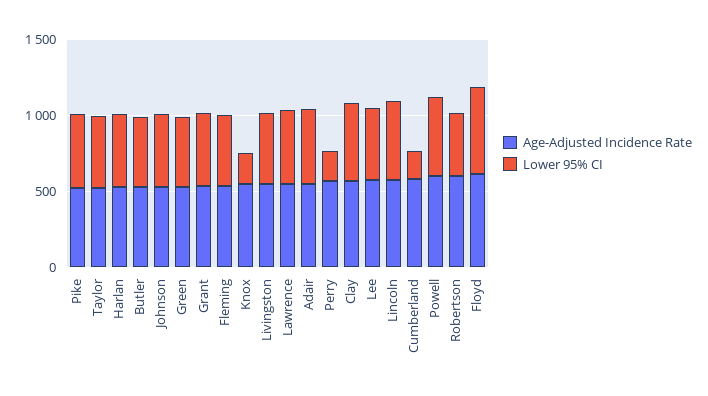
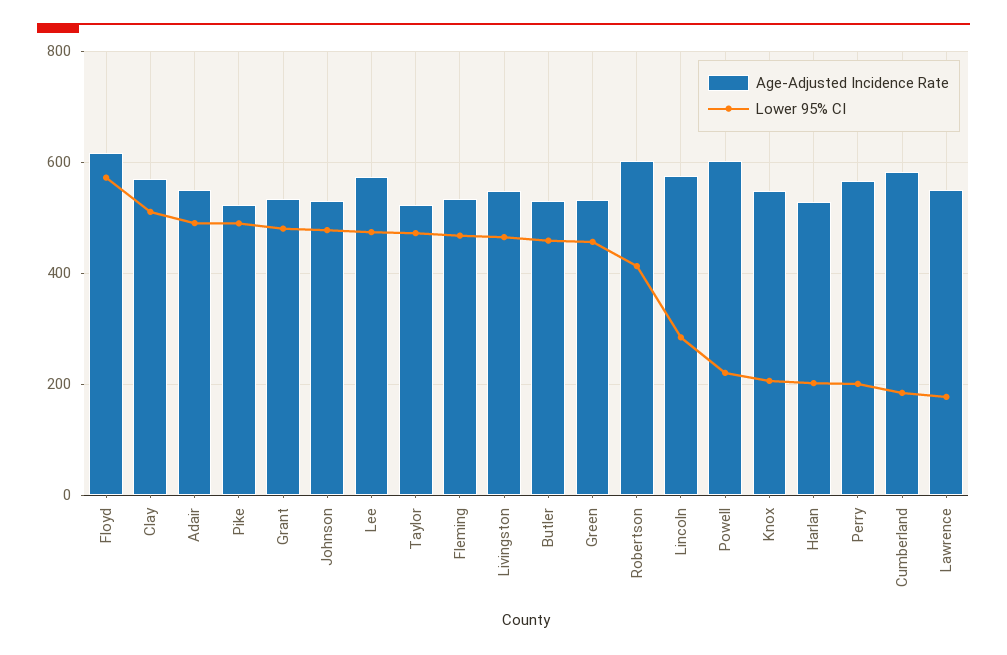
  {
    "Age-Adjusted Incidence Rate": {
      "Pike": 520,
      "Taylor": 520,
      "Harlan": 520,
      "Butler": 520,
      "Johnson": 520,
      "Green": 540,
      "Grant": 540,
      "Fleming": 540,
      "Knox": 540,
      "Livingston": 540,
      "Lawrence": 540,
      "Adair": 540,
      "Perry": 560,
      "Clay": 560,
      "Lee": 580,
      "Lincoln": 580,
      "Cumberland": 580,
      "Powell": 600,
      "Robertson": 600,
      "Floyd": 620
    },
    "Lower 95% CI": {
      "Pike": 480,
      "Taylor": 480,
-     "Harlan": 500,
+     "Harlan": 200,
      "Butler": 460,
      "Johnson": 480,
      "Green": 460,
      "Grant": 480,
      "Fleming": 460,
      "Knox": 200,
      "Livingston": 460,
-     "Lawrence": 500,
+     "Lawrence": 180,
      "Adair": 500,
      "Perry": 200,
      "Clay": 520,
      "Lee": 480,
-     "Lincoln": 500,
+     "Lincoln": 280,
      "Cumberland": 180,
-     "Powell": 500,
+     "Powell": 220,
      "Robertson": 420,
      "Floyd": 580
    }
  }

